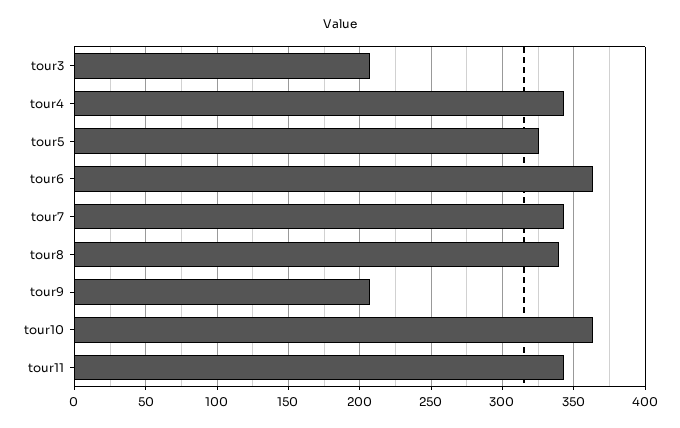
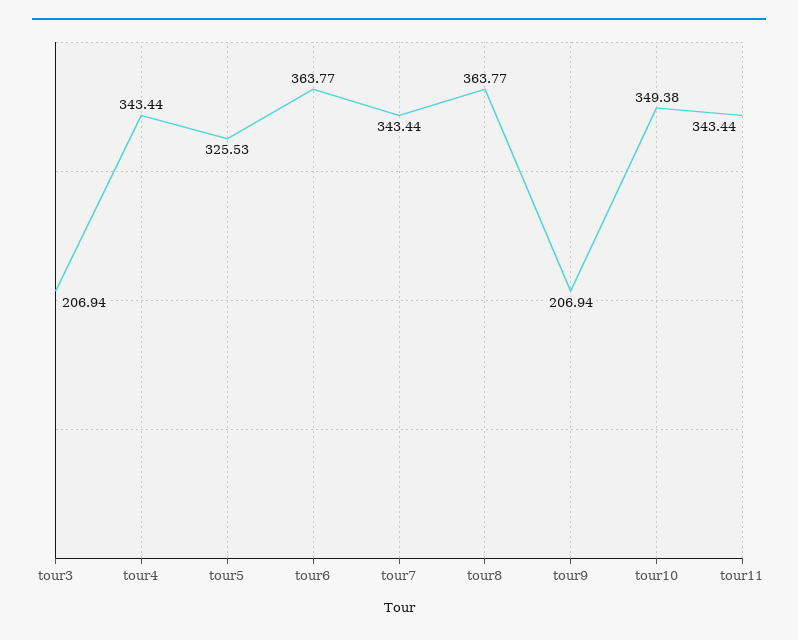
  {
    "tour3": 206.94,
    "tour4": 343.44,
    "tour5": 325.53,
    "tour6": 363.77,
    "tour7": 343.44,
-   "tour8": 340,
+   "tour8": 363.77,
    "tour9": 206.94,
-   "tour10": 365,
+   "tour10": 349.38,
    "tour11": 343.44
  }

